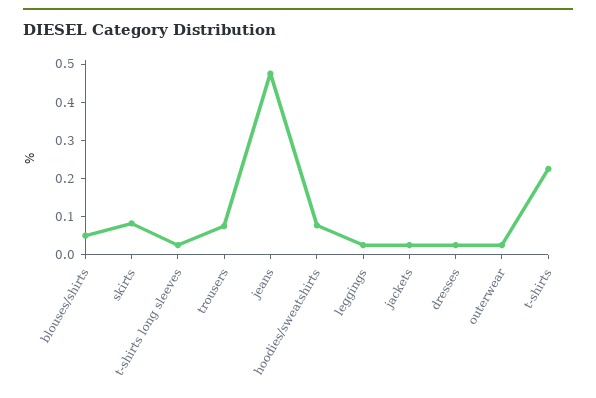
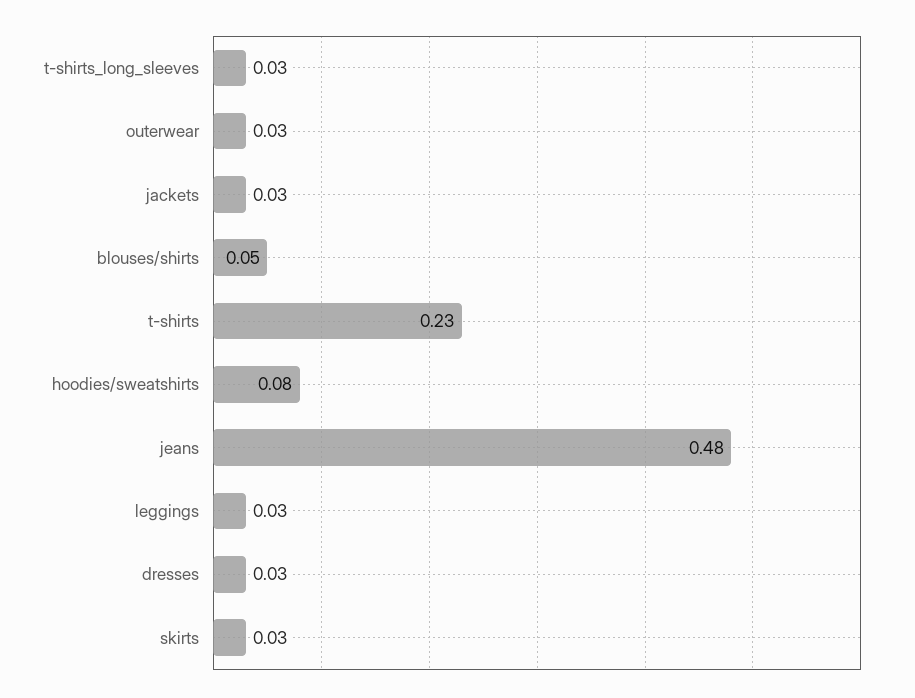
  {
    "blouses/shirts": 0.05,
-   "skirts": 0.075,
+   "skirts": 0.03,
    "t-shirts long sleeves": 0.03,
-   "trousers": 0.075,
    "jeans": 0.48,
    "hoodies/sweatshirts": 0.08,
    "leggings": 0.03,
    "jackets": 0.03,
    "dresses": 0.03,
    "outerwear": 0.03,
    "t-shirts": 0.23
  }

